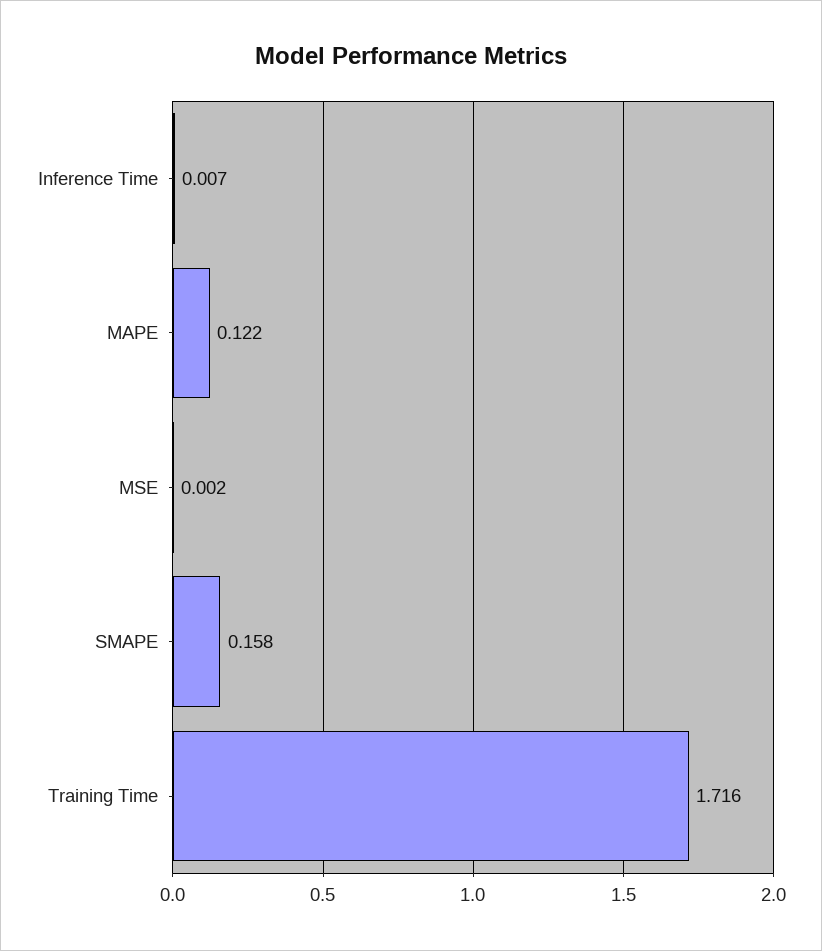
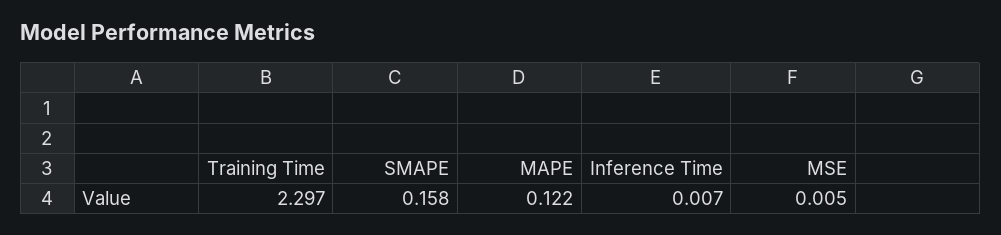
  {
    "Inference Time": 0.007,
    "MAPE": 0.122,
-   "MSE": 0.002,
+   "MSE": 0.005,
    "SMAPE": 0.158,
-   "Training Time": 1.716
+   "Training Time": 2.297
  }

